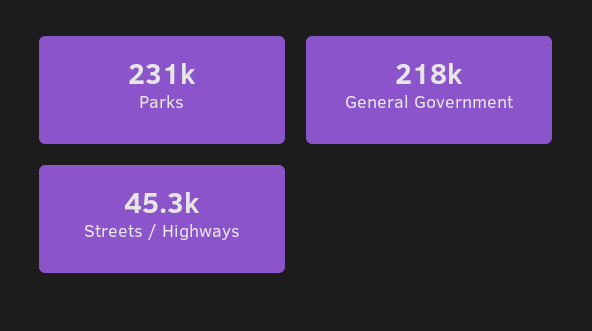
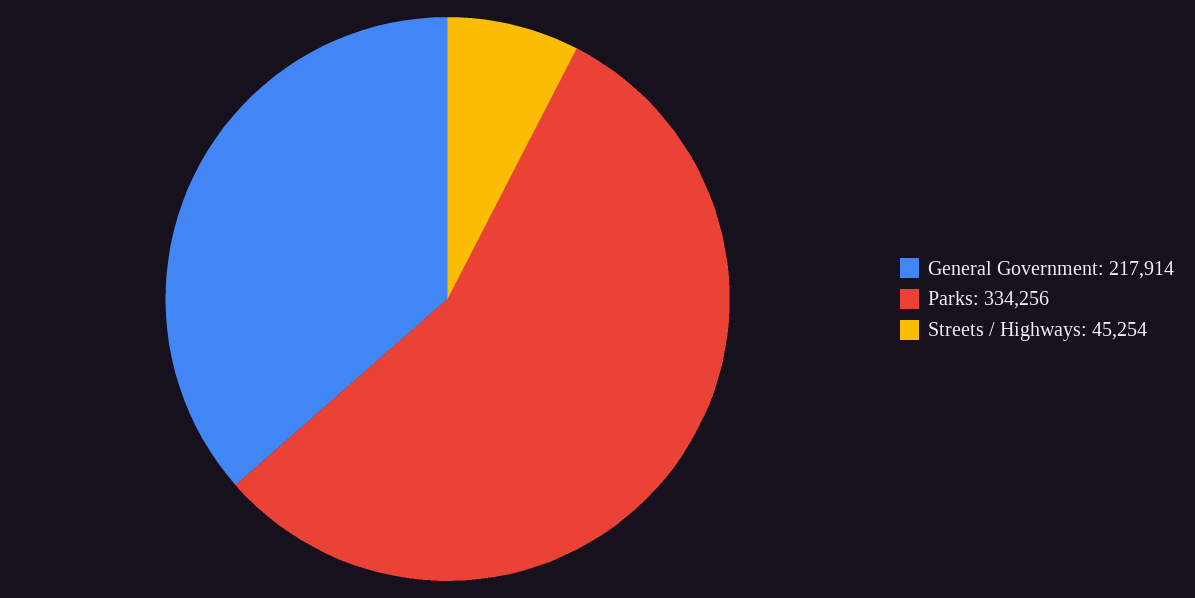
  {
-   "Parks": 231000,
+   "Parks": 334256,
    "General Government": 217914,
    "Streets / Highways": 45254
  }

